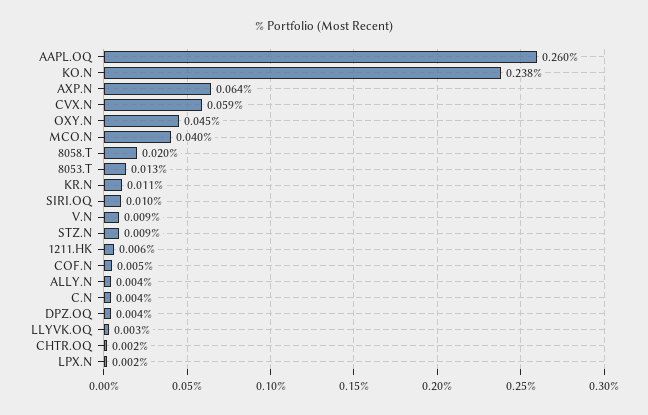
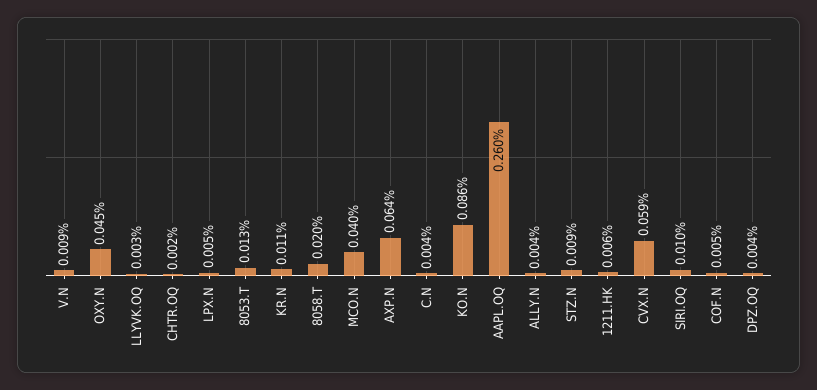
  {
    "AAPL.OQ": 0.26,
-   "KO.N": 0.238,
+   "KO.N": 0.086,
    "AXP.N": 0.064,
    "CVX.N": 0.059,
    "OXY.N": 0.045,
    "MCO.N": 0.04,
    "8058.T": 0.02,
    "8053.T": 0.013,
    "KR.N": 0.011,
    "SIRI.OQ": 0.01,
    "V.N": 0.009,
    "STZ.N": 0.009,
    "1211.HK": 0.006,
    "COF.N": 0.005,
    "ALLY.N": 0.004,
    "C.N": 0.004,
    "DPZ.OQ": 0.004,
    "LLYVK.OQ": 0.003,
    "CHTR.OQ": 0.002,
-   "LPX.N": 0.002
+   "LPX.N": 0.005
  }

